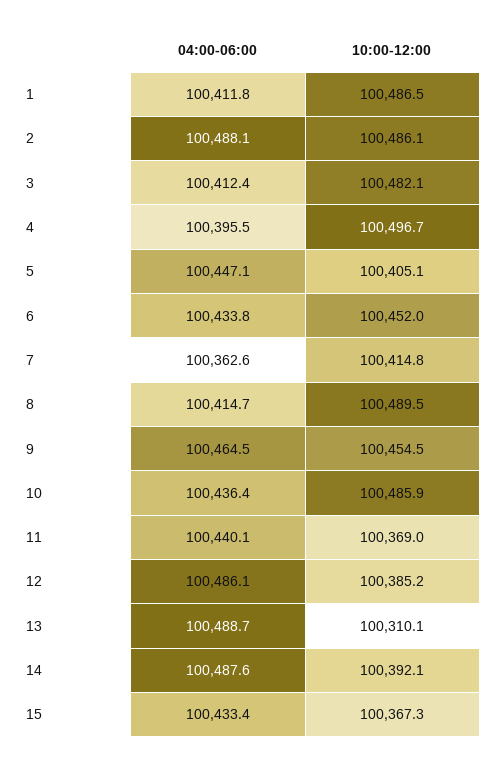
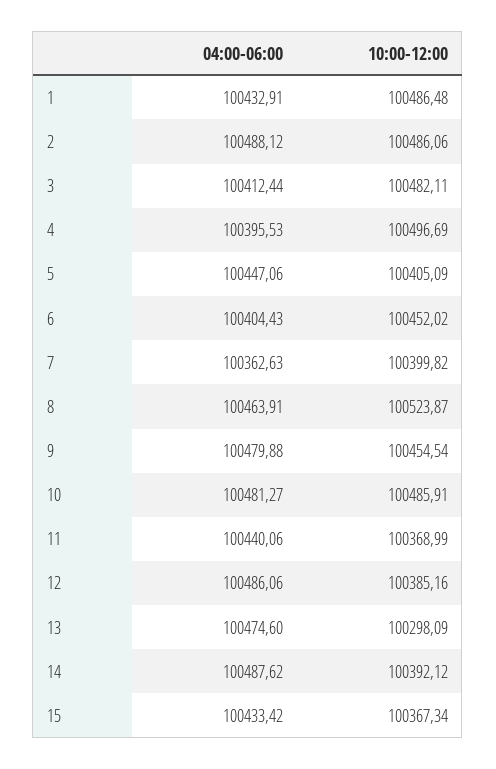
  {
    "04:00-06:00": {
-     "1": 100411.8,
+     "1": 100432.91,
      "2": 100488.12,
      "3": 100412.44,
      "4": 100395.53,
      "5": 100447.06,
-     "6": 100433.8,
+     "6": 100404.43,
      "7": 100362.63,
-     "8": 100414.7,
+     "8": 100463.91,
-     "9": 100464.5,
+     "9": 100479.88,
-     "10": 100436.4,
+     "10": 100481.27,
      "11": 100440.06,
      "12": 100486.06,
-     "13": 100488.7,
+     "13": 100474.6,
      "14": 100487.62,
      "15": 100433.42
    },
    "10:00-12:00": {
      "1": 100486.48,
      "2": 100486.06,
      "3": 100482.11,
      "4": 100496.69,
      "5": 100405.09,
      "6": 100452.02,
-     "7": 100414.8,
+     "7": 100399.82,
-     "8": 100489.5,
+     "8": 100523.87,
      "9": 100454.54,
      "10": 100485.91,
      "11": 100368.99,
      "12": 100385.16,
-     "13": 100310.1,
+     "13": 100298.09,
      "14": 100392.12,
      "15": 100367.34
    }
  }

